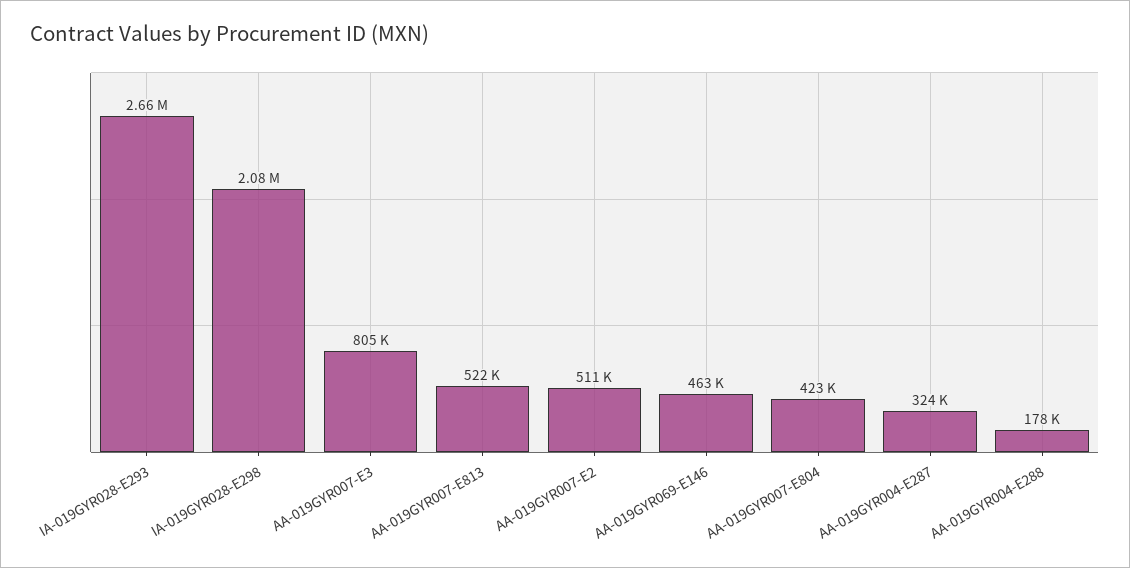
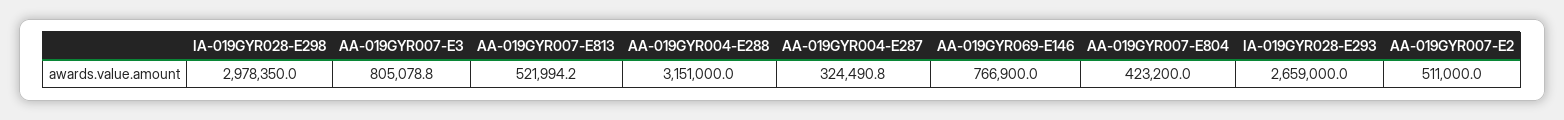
  {
    "IA-019GYR028-E293": 2659000,
-   "IA-019GYR028-E298": 2080000,
+   "IA-019GYR028-E298": 2978350,
    "AA-019GYR007-E3": 805078.8,
    "AA-019GYR007-E813": 521994.2,
    "AA-019GYR007-E2": 511000,
-   "AA-019GYR069-E146": 463000,
+   "AA-019GYR069-E146": 766900,
    "AA-019GYR007-E804": 423200,
    "AA-019GYR004-E287": 324490.8,
-   "AA-019GYR004-E288": 178000
+   "AA-019GYR004-E288": 3151000
  }

